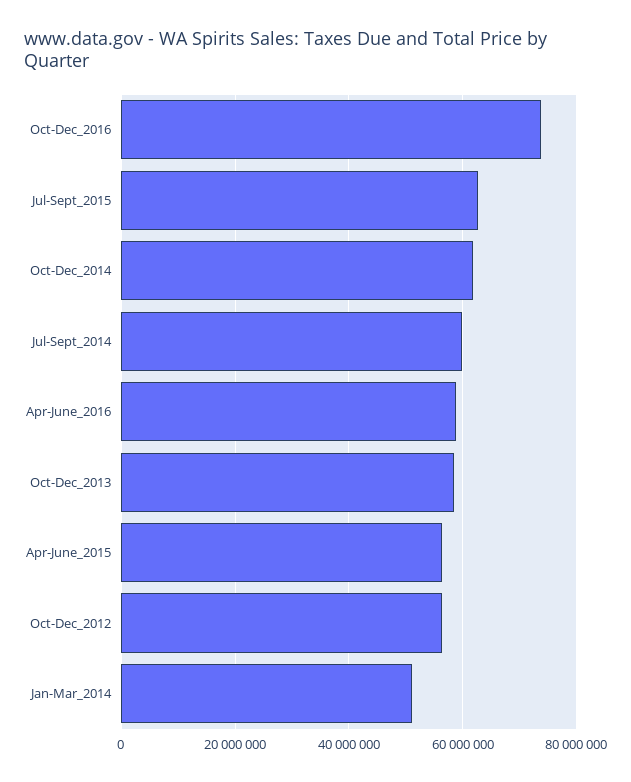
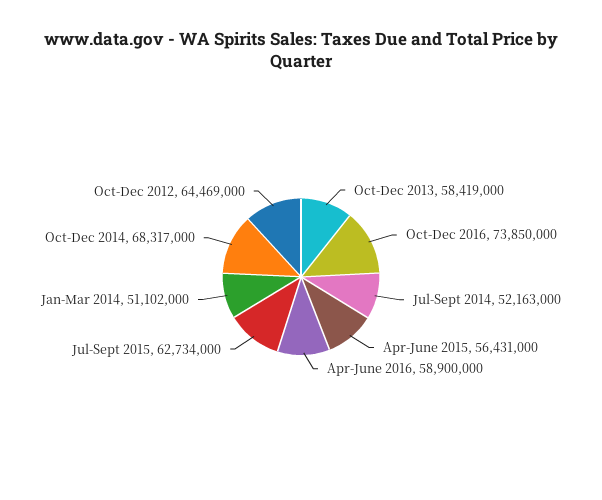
  {
    "Oct-Dec_2016": 73850000,
    "Jul-Sept_2015": 62734000,
-   "Oct-Dec_2014": 62000000,
+   "Oct-Dec_2014": 68317000,
-   "Jul-Sept_2014": 60000000,
+   "Jul-Sept_2014": 52163000,
    "Apr-June_2016": 58900000,
    "Oct-Dec_2013": 58419000,
    "Apr-June_2015": 56431000,
-   "Oct-Dec_2012": 56000000,
+   "Oct-Dec_2012": 64469000,
    "Jan-Mar_2014": 51102000
  }

